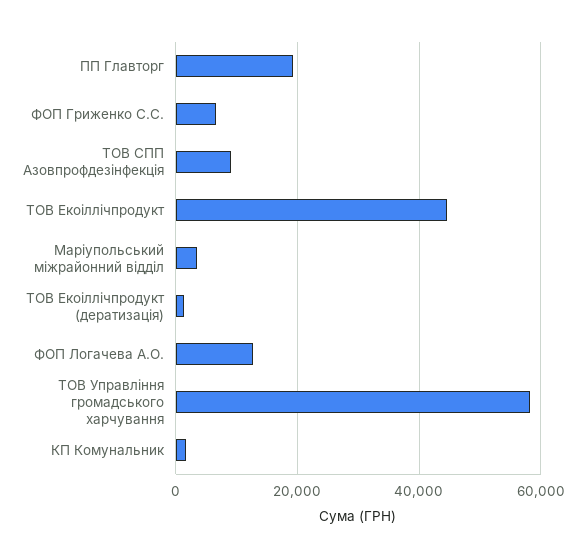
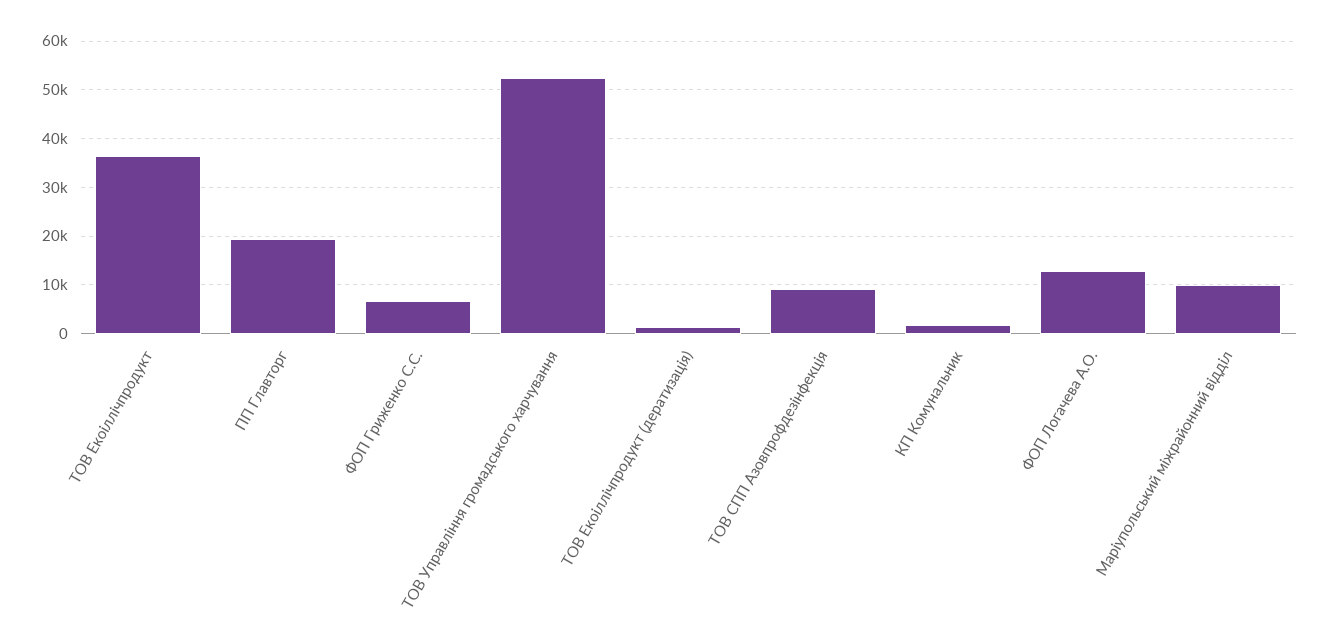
  {
    "ПП Главторг": 20000,
    "ФОП Гриженко С.С.": 6000,
    "ТОВ СПП Азовпрофдезінфекція": 10000,
-   "ТОВ Екоіллічпродукт": 44000,
+   "ТОВ Екоіллічпродукт": 36000,
-   "Маріупольський міжрайонний відділ": 4000,
+   "Маріупольський міжрайонний відділ": 10000,
    "ТОВ Екоіллічпродукт (дератизація)": 2000,
    "ФОП Логачева А.О.": 12000,
-   "ТОВ Управління громадського харчування": 58000,
+   "ТОВ Управління громадського харчування": 52000,
    "КП Комунальник": 2000
  }

